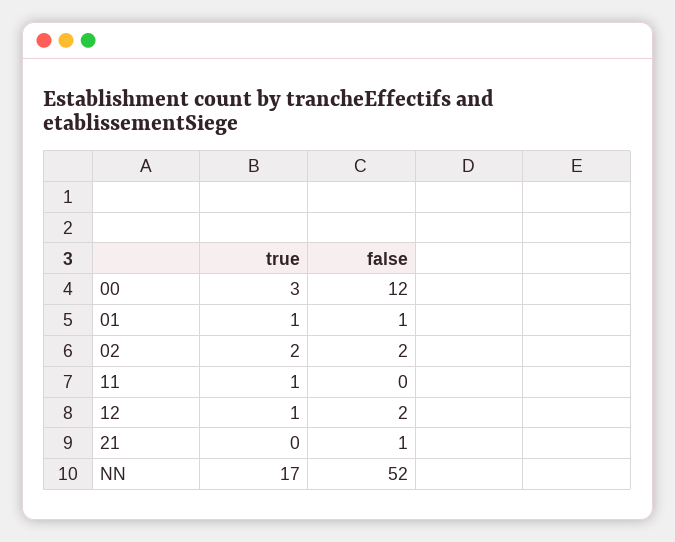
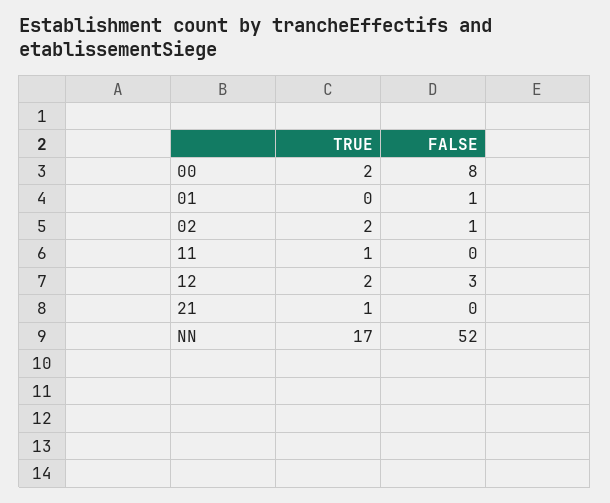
  {
    "true": {
-     "00": 3,
+     "00": 2,
-     "01": 1,
+     "01": 0,
      "02": 2,
      "11": 1,
-     "12": 1,
+     "12": 2,
-     "21": 0,
+     "21": 1,
      "NN": 17
    },
    "false": {
-     "00": 12,
+     "00": 8,
      "01": 1,
-     "02": 2,
+     "02": 1,
      "11": 0,
-     "12": 2,
+     "12": 3,
-     "21": 1,
+     "21": 0,
      "NN": 52
    }
  }

